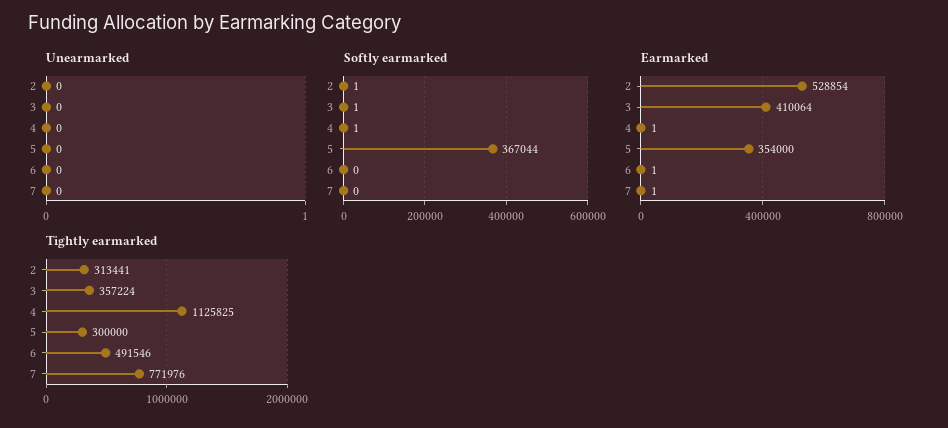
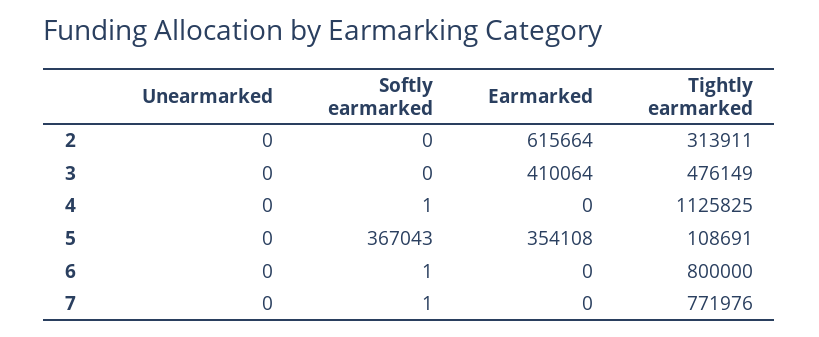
  {
    "Unearmarked": {
      "2": 0,
      "3": 0,
      "4": 0,
      "5": 0,
      "6": 0,
      "7": 0
    },
    "Softly earmarked": {
-     "2": 1,
+     "2": 0,
-     "3": 1,
+     "3": 0,
      "4": 1,
-     "5": 367044,
+     "5": 367043,
-     "6": 0,
+     "6": 1,
-     "7": 0
+     "7": 1
    },
    "Earmarked": {
-     "2": 528854,
+     "2": 615664,
      "3": 410064,
-     "4": 1,
+     "4": 0,
-     "5": 354000,
+     "5": 354108,
-     "6": 1,
+     "6": 0,
-     "7": 1
+     "7": 0
    },
    "Tightly earmarked": {
-     "2": 313441,
+     "2": 313911,
-     "3": 357224,
+     "3": 476149,
      "4": 1125825,
-     "5": 300000,
+     "5": 108691,
-     "6": 491546,
+     "6": 800000,
      "7": 771976
    }
  }

